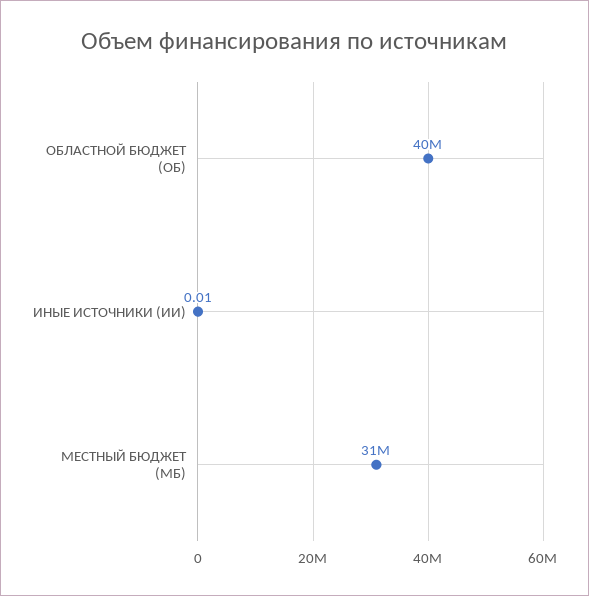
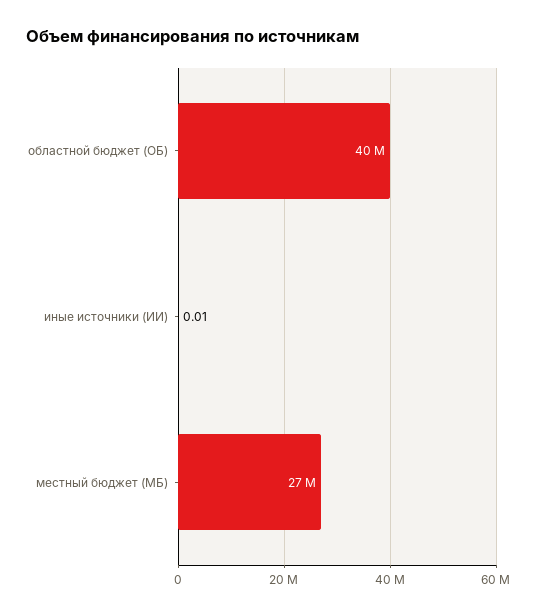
  {
    "ОБЛАСТНОЙ БЮДЖЕТ (ОБ)": 40000000,
    "ИНЫЕ ИСТОЧНИКИ (ИИ)": 0.01,
-   "МЕСТНЫЙ БЮДЖЕТ (МБ)": 31000000
+   "МЕСТНЫЙ БЮДЖЕТ (МБ)": 27000000
  }

